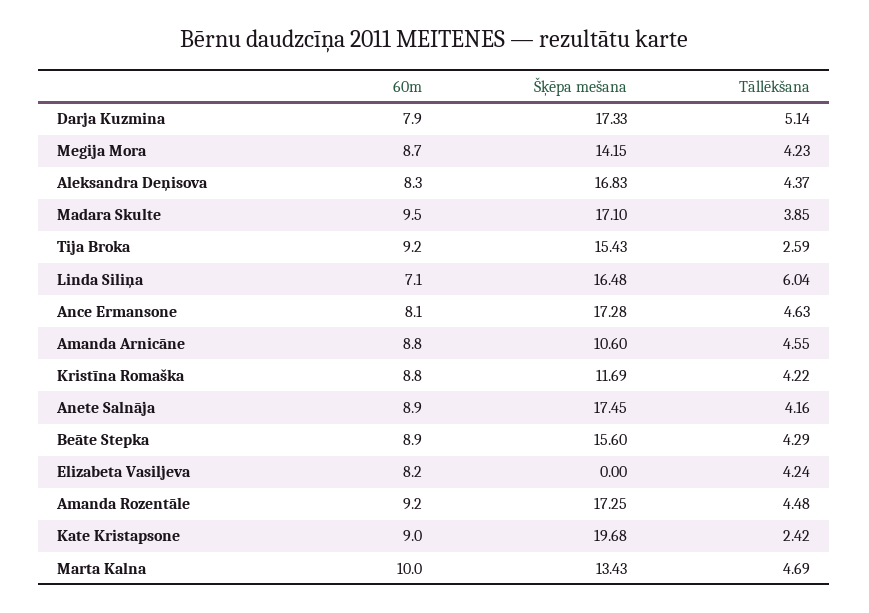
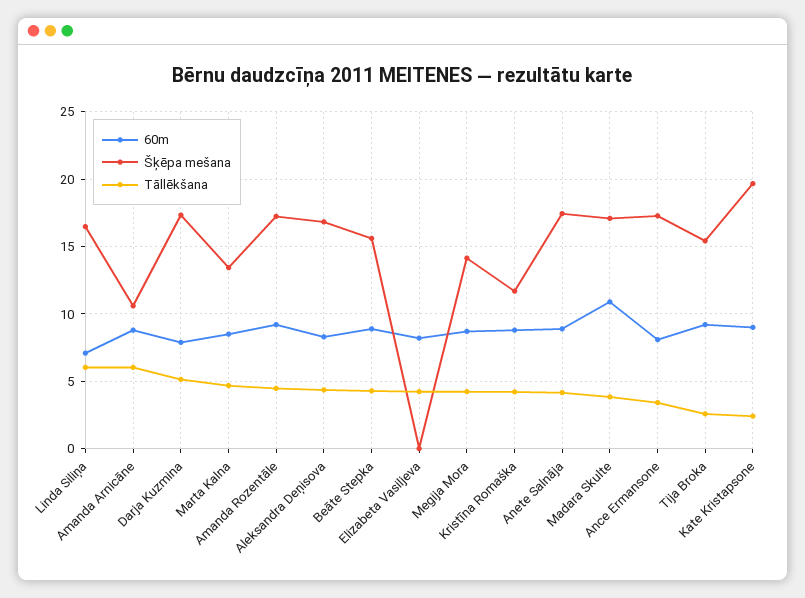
  {
    "60m": {
      "Darja Kuzmina": 7.9,
      "Megija Mora": 8.7,
      "Aleksandra Deņisova": 8.3,
-     "Madara Skulte": 9.5,
+     "Madara Skulte": 11,
      "Tija Broka": 9.2,
      "Linda Siliņa": 7.1,
      "Ance Ermansone": 8.1,
      "Amanda Arnicāne": 8.8,
      "Kristīna Romaška": 8.8,
      "Anete Salnāja": 8.9,
      "Beāte Stepka": 8.9,
      "Elizabeta Vasiljeva": 8.2,
      "Amanda Rozentāle": 9.2,
      "Kate Kristapsone": 9,
-     "Marta Kalna": 10
+     "Marta Kalna": 8.5
    },
    "Šķēpa mešana": {
      "Darja Kuzmina": 17.33,
      "Megija Mora": 14.15,
      "Aleksandra Deņisova": 16.83,
      "Madara Skulte": 17.1,
      "Tija Broka": 15.43,
      "Linda Siliņa": 16.48,
      "Ance Ermansone": 17.28,
      "Amanda Arnicāne": 10.6,
      "Kristīna Romaška": 11.69,
      "Anete Salnāja": 17.45,
      "Beāte Stepka": 15.6,
      "Elizabeta Vasiljeva": 0,
      "Amanda Rozentāle": 17.25,
      "Kate Kristapsone": 19.68,
      "Marta Kalna": 13.43
    },
    "Tāllēkšana": {
      "Darja Kuzmina": 5.14,
      "Megija Mora": 4.23,
      "Aleksandra Deņisova": 4.37,
      "Madara Skulte": 3.85,
      "Tija Broka": 2.59,
      "Linda Siliņa": 6.04,
-     "Ance Ermansone": 4.63,
+     "Ance Ermansone": 3.5,
-     "Amanda Arnicāne": 4.55,
+     "Amanda Arnicāne": 6,
      "Kristīna Romaška": 4.22,
      "Anete Salnāja": 4.16,
      "Beāte Stepka": 4.29,
      "Elizabeta Vasiljeva": 4.24,
      "Amanda Rozentāle": 4.48,
      "Kate Kristapsone": 2.42,
      "Marta Kalna": 4.69
    }
  }

